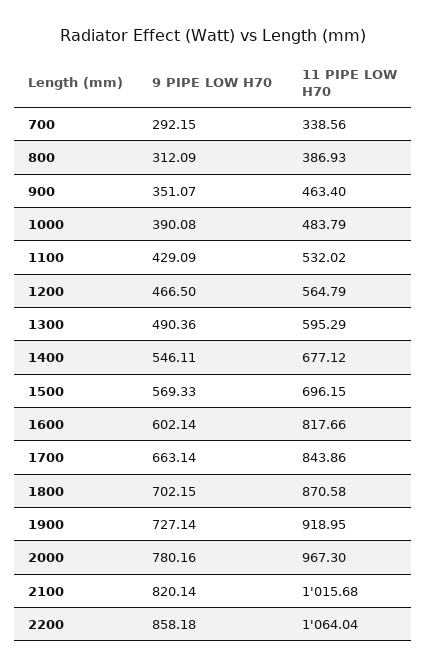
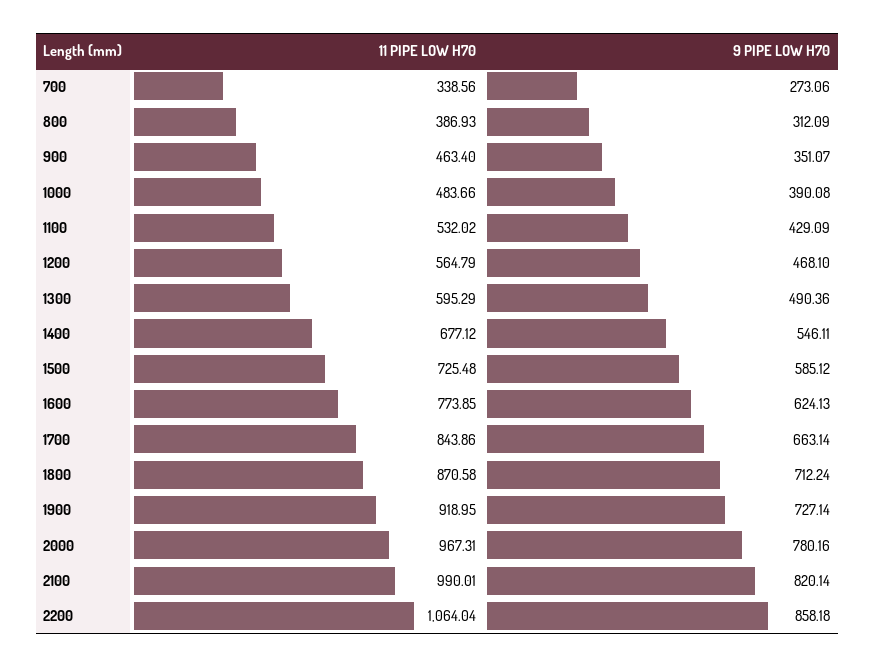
  {
    "9 PIPE LOW H70": {
-     "700": 292.15,
+     "700": 273.06,
      "800": 312.09,
      "900": 351.07,
      "1000": 390.08,
      "1100": 429.09,
-     "1200": 466.5,
+     "1200": 468.1,
      "1300": 490.36,
      "1400": 546.11,
-     "1500": 569.33,
+     "1500": 585.12,
-     "1600": 602.14,
+     "1600": 624.13,
      "1700": 663.14,
-     "1800": 702.15,
+     "1800": 712.24,
      "1900": 727.14,
      "2000": 780.16,
      "2100": 820.14,
      "2200": 858.18
    },
    "11 PIPE LOW H70": {
      "700": 338.56,
      "800": 386.93,
      "900": 463.4,
-     "1000": 483.79,
+     "1000": 483.66,
      "1100": 532.02,
      "1200": 564.79,
      "1300": 595.29,
      "1400": 677.12,
-     "1500": 696.15,
+     "1500": 725.48,
-     "1600": 817.66,
+     "1600": 773.85,
      "1700": 843.86,
      "1800": 870.58,
      "1900": 918.95,
-     "2000": 967.3,
+     "2000": 967.31,
-     "2100": 1015.68,
+     "2100": 990.01,
      "2200": 1064.04
    }
  }

